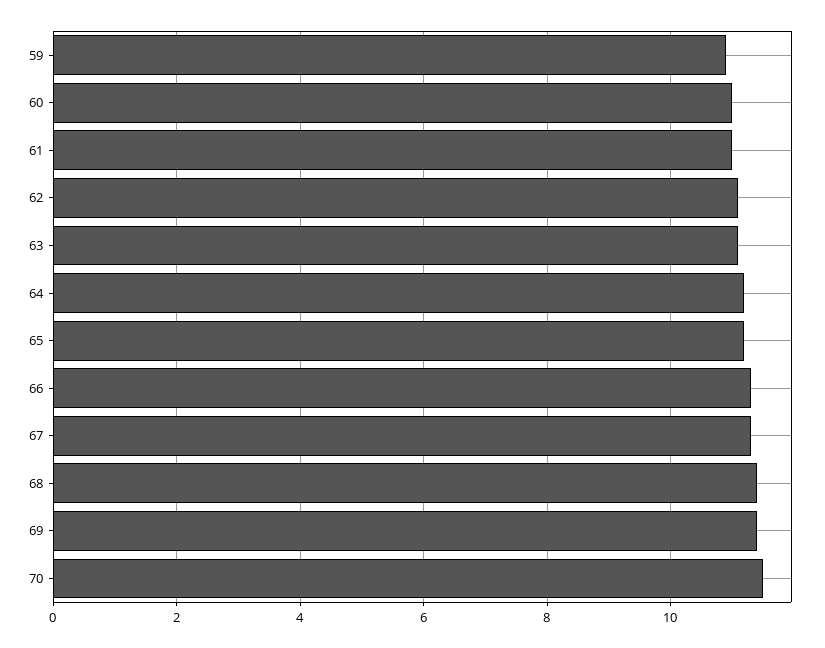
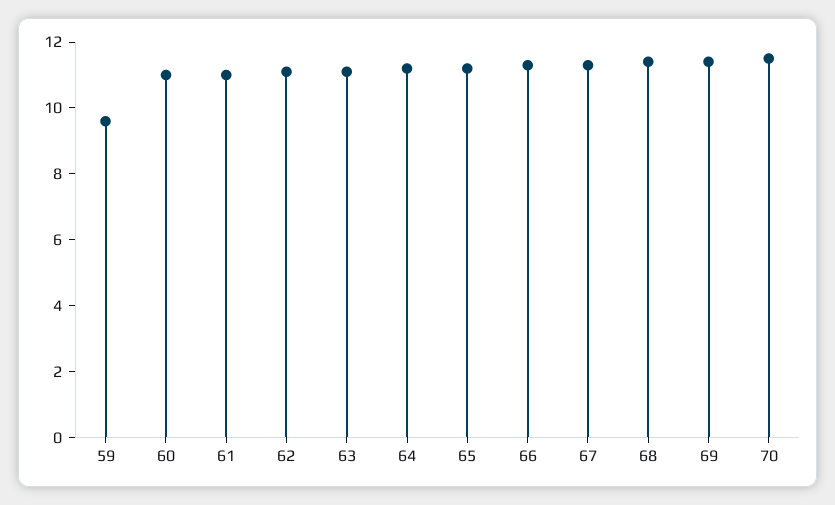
  {
-   "59": 11,
+   "59": 9.5,
    "60": 11,
    "61": 11,
    "62": 11,
    "63": 11,
    "64": 11,
    "65": 11,
    "66": 11.5,
    "67": 11.5,
    "68": 11.5,
    "69": 11.5,
    "70": 11.5
  }

